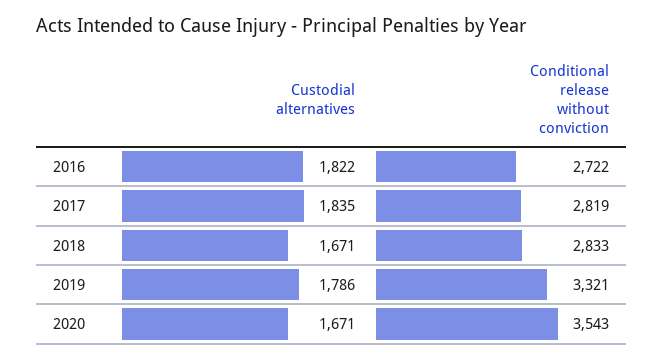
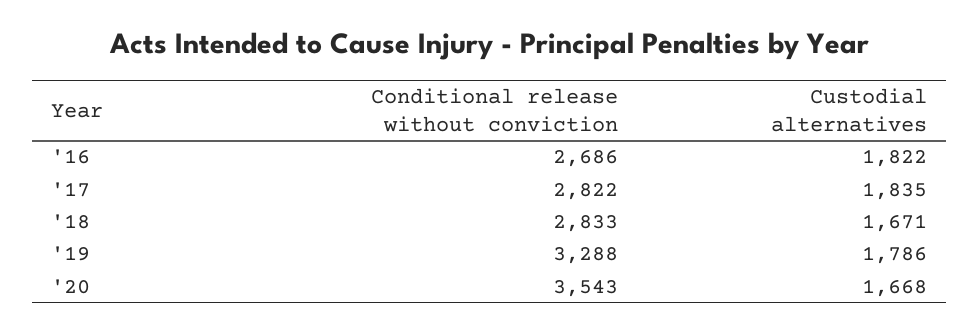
  {
    "Custodial alternatives": {
      "2016": 1822,
      "2017": 1835,
      "2018": 1671,
      "2019": 1786,
-     "2020": 1671
+     "2020": 1668
    },
    "Conditional release without conviction": {
-     "2016": 2722,
+     "2016": 2686,
-     "2017": 2819,
+     "2017": 2822,
      "2018": 2833,
-     "2019": 3321,
+     "2019": 3288,
      "2020": 3543
    }
  }

